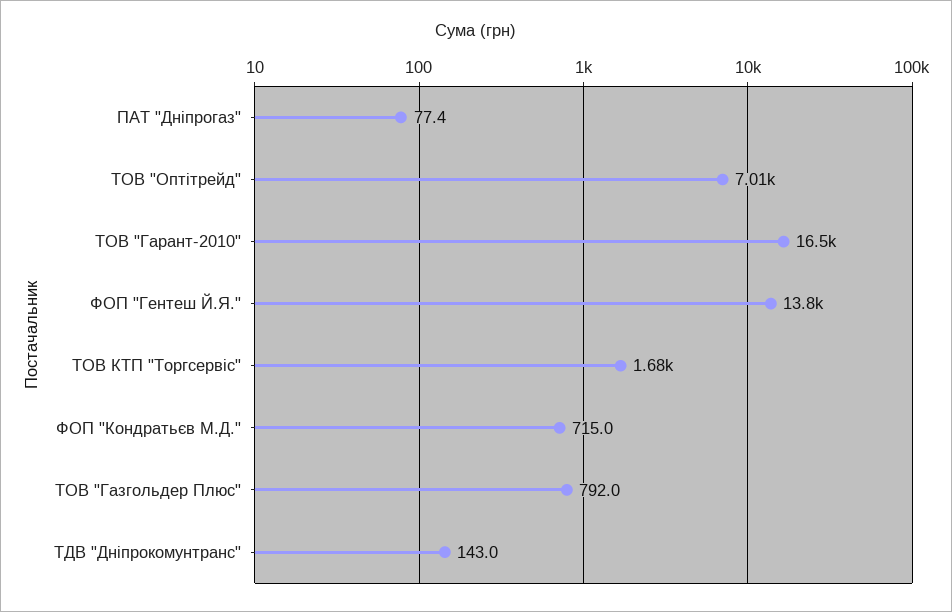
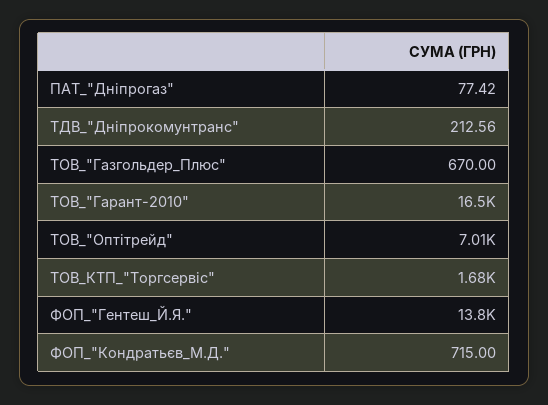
  {
    "ПАТ \"Дніпрогаз\"": 77.42,
    "ТОВ \"Оптітрейд\"": 7010,
    "ТОВ \"Гарант-2010\"": 16500,
    "ФОП \"Гентеш Й.Я.\"": 13800,
    "ТОВ КТП \"Торгсервіс\"": 1680,
    "ФОП \"Кондратьєв М.Д.\"": 715,
-   "ТОВ \"Газгольдер Плюс\"": 792,
+   "ТОВ \"Газгольдер Плюс\"": 670,
-   "ТДВ \"Дніпрокомунтранс\"": 143
+   "ТДВ \"Дніпрокомунтранс\"": 212.56
  }

